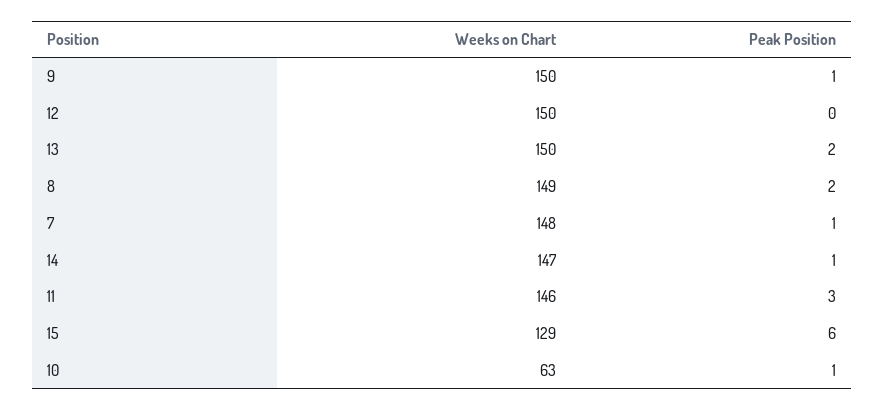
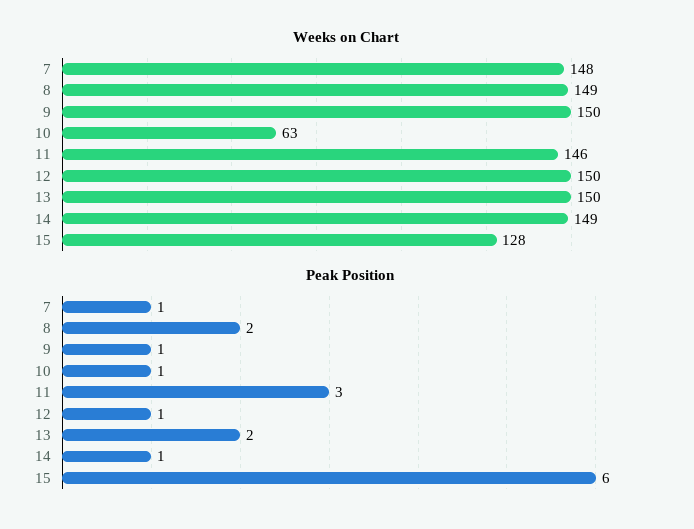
  {
    "Weeks on Chart": {
      "9": 150,
      "12": 150,
      "13": 150,
      "8": 149,
      "7": 148,
-     "14": 147,
+     "14": 149,
      "11": 146,
-     "15": 129,
+     "15": 128,
      "10": 63
    },
    "Peak Position": {
      "9": 1,
-     "12": 0,
+     "12": 1,
      "13": 2,
      "8": 2,
      "7": 1,
      "14": 1,
      "11": 3,
      "15": 6,
      "10": 1
    }
  }

